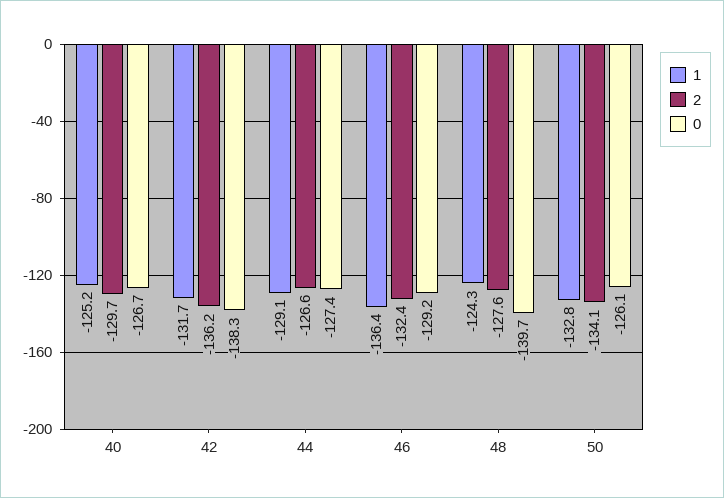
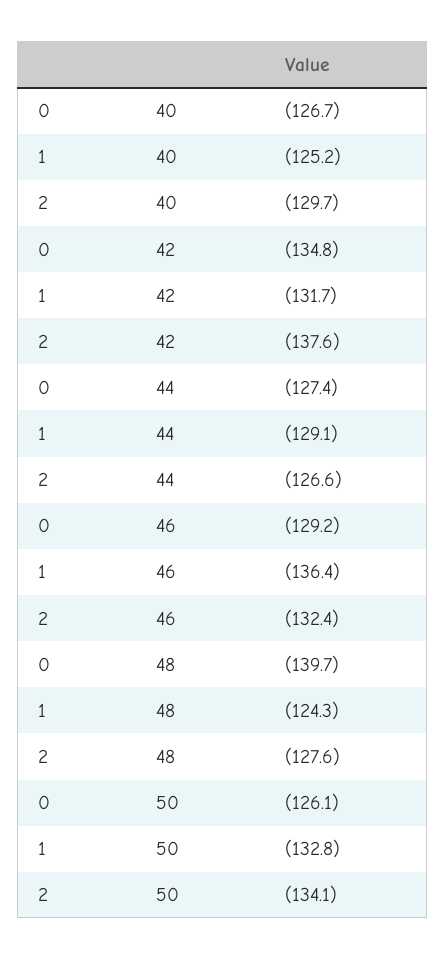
  {
    "1": {
      "40": -125.2,
      "42": -131.7,
      "44": -129.1,
      "46": -136.4,
      "48": -124.3,
      "50": -132.8
    },
    "2": {
      "40": -129.7,
-     "42": -136.2,
+     "42": -137.6,
      "44": -126.6,
      "46": -132.4,
      "48": -127.6,
      "50": -134.1
    },
    "0": {
      "40": -126.7,
-     "42": -138.3,
+     "42": -134.8,
      "44": -127.4,
      "46": -129.2,
      "48": -139.7,
      "50": -126.1
    }
  }

